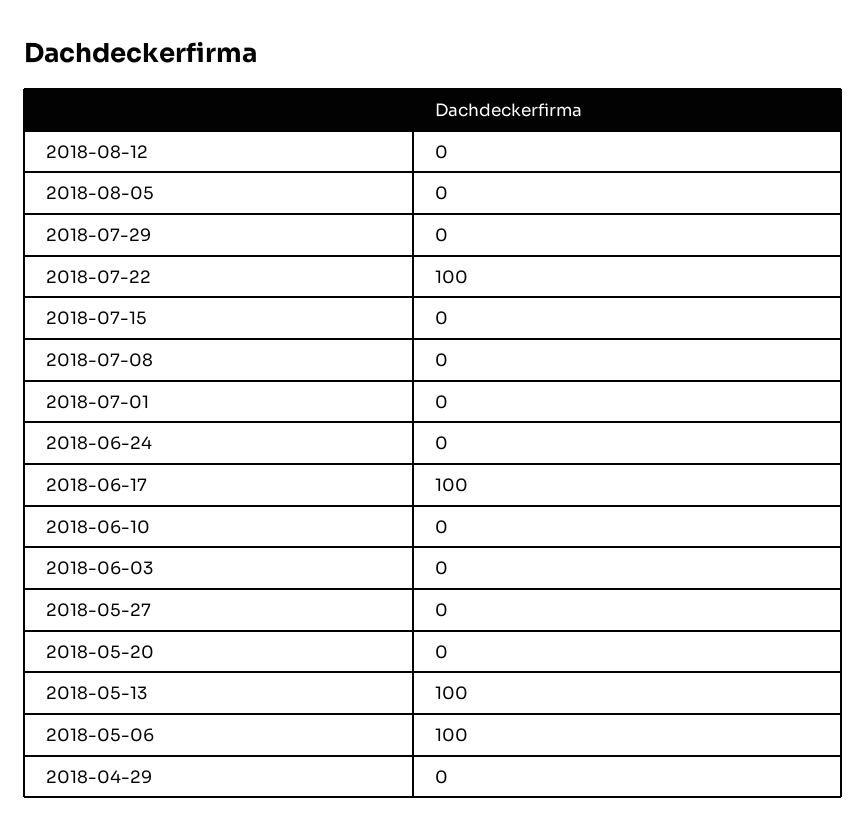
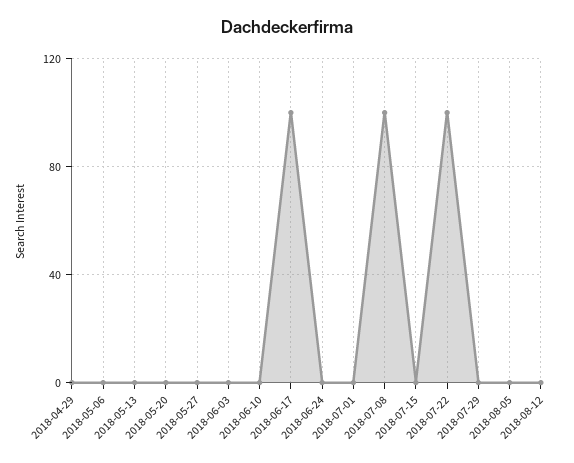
  {
    "2018-08-12": 0,
    "2018-08-05": 0,
    "2018-07-29": 0,
    "2018-07-22": 100,
    "2018-07-15": 0,
-   "2018-07-08": 0,
+   "2018-07-08": 100,
    "2018-07-01": 0,
    "2018-06-24": 0,
    "2018-06-17": 100,
    "2018-06-10": 0,
    "2018-06-03": 0,
    "2018-05-27": 0,
    "2018-05-20": 0,
-   "2018-05-13": 100,
+   "2018-05-13": 0,
-   "2018-05-06": 100,
+   "2018-05-06": 0,
    "2018-04-29": 0
  }

